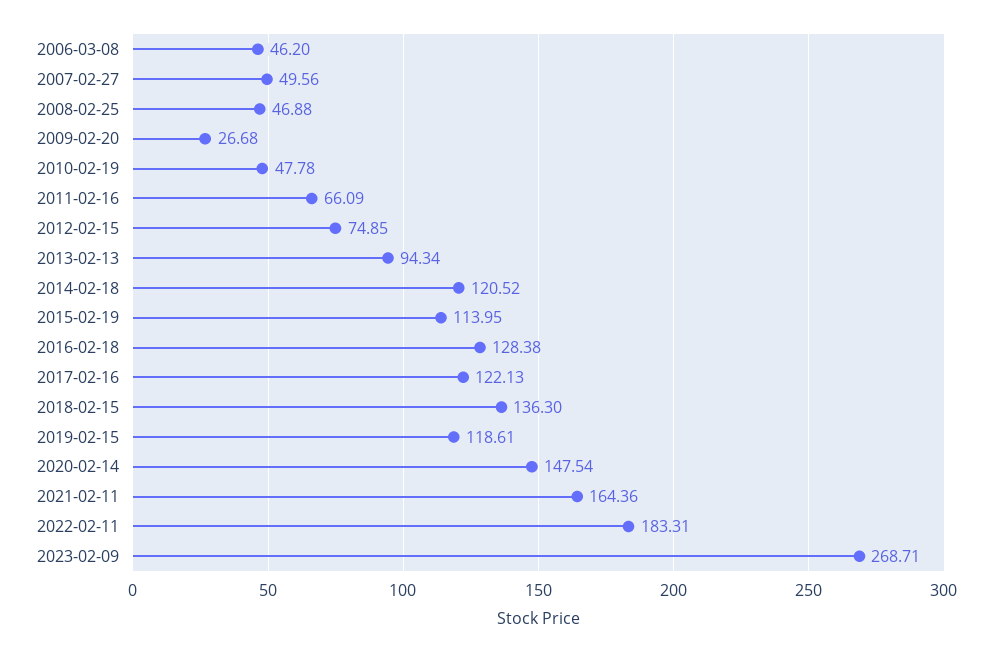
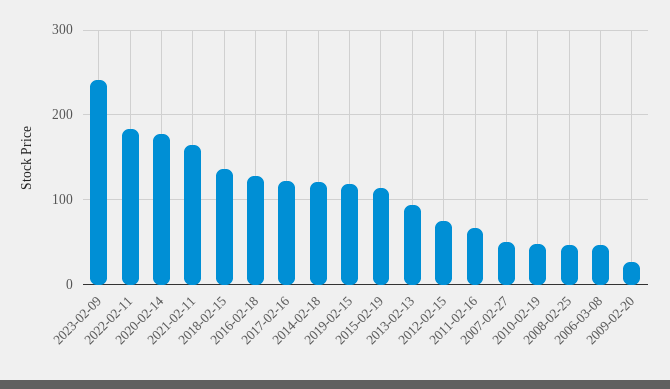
  {
    "2006-03-08": 46.2,
    "2007-02-27": 49.56,
    "2008-02-25": 46.88,
    "2009-02-20": 26.68,
    "2010-02-19": 47.78,
    "2011-02-16": 66.09,
    "2012-02-15": 74.85,
    "2013-02-13": 94.34,
    "2014-02-18": 120.52,
    "2015-02-19": 113.95,
    "2016-02-18": 128.38,
    "2017-02-16": 122.13,
    "2018-02-15": 136.3,
    "2019-02-15": 118.61,
-   "2020-02-14": 147.54,
+   "2020-02-14": 180,
    "2021-02-11": 164.36,
    "2022-02-11": 183.31,
-   "2023-02-09": 268.71
+   "2023-02-09": 240
  }

